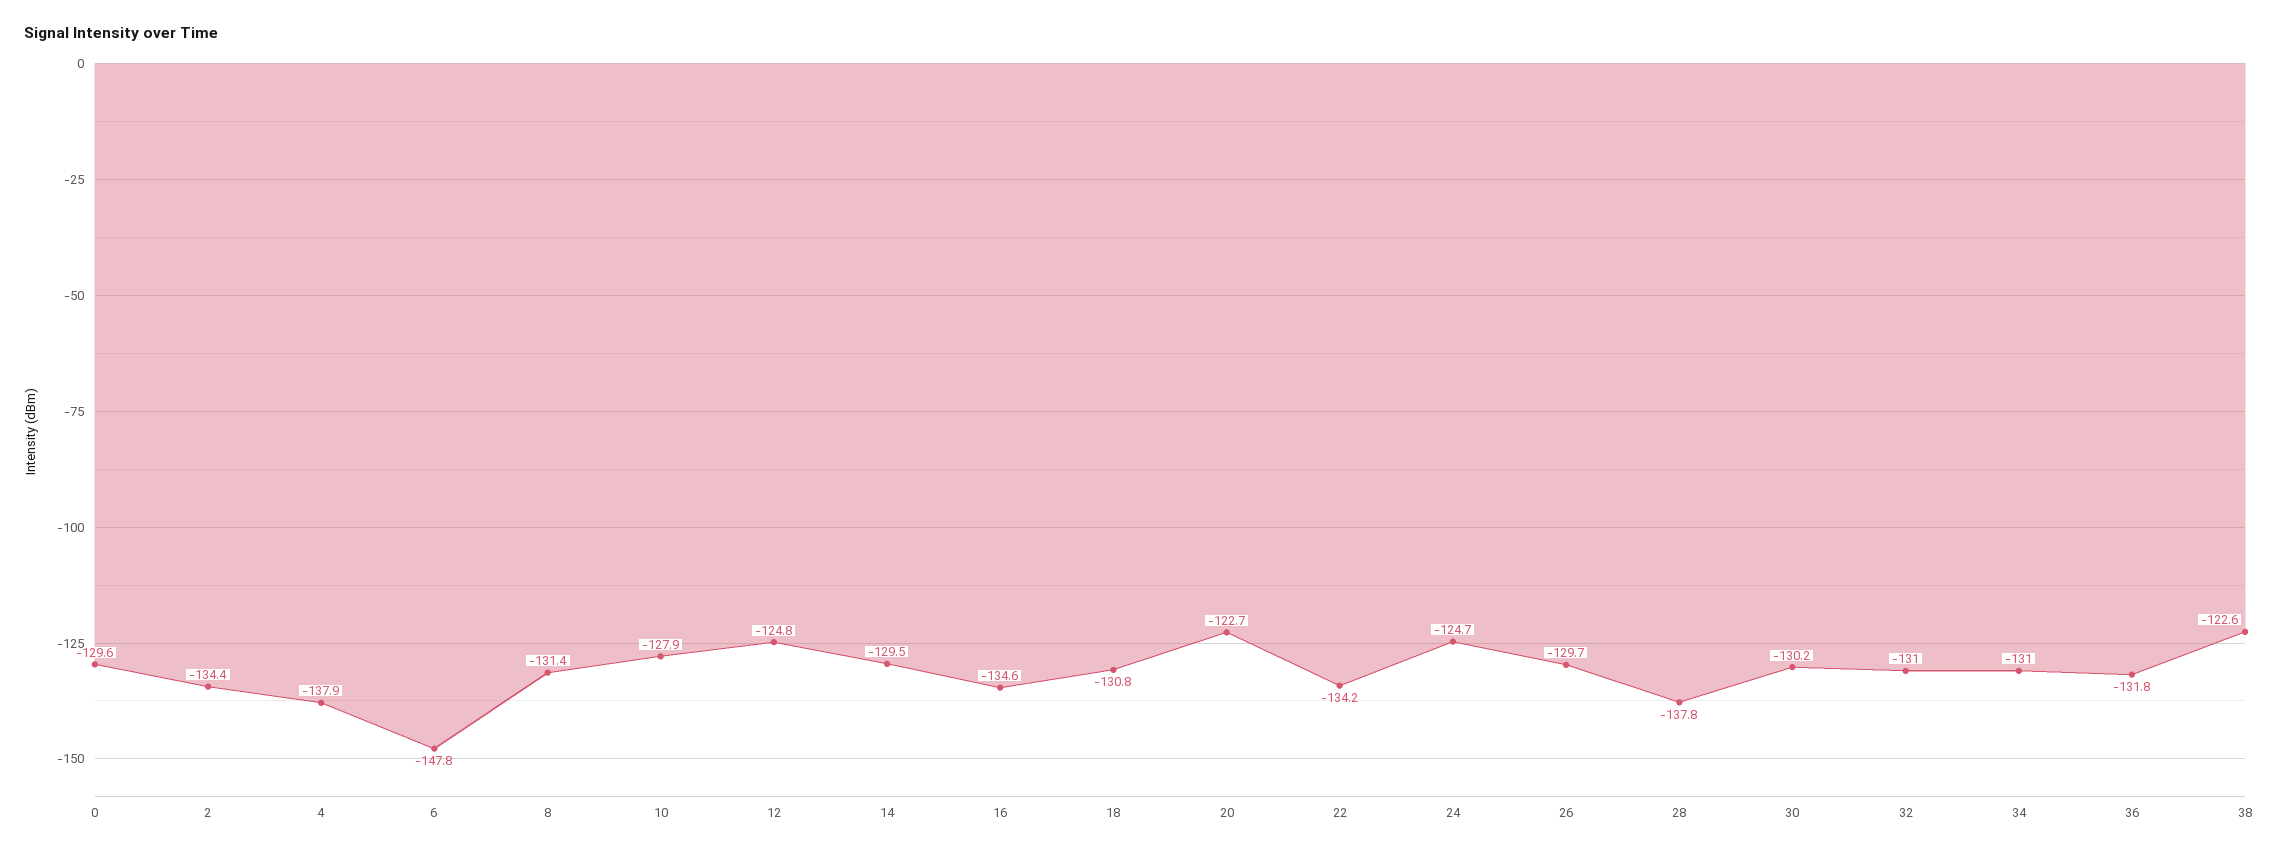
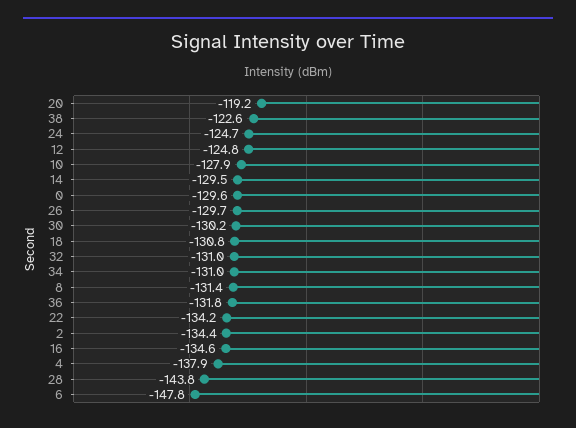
  {
    "0": -129.6,
    "2": -134.4,
    "4": -137.9,
    "6": -147.8,
    "8": -131.4,
    "10": -127.9,
    "12": -124.8,
    "14": -129.5,
    "16": -134.6,
    "18": -130.8,
-   "20": -122.7,
+   "20": -119.2,
    "22": -134.2,
    "24": -124.7,
    "26": -129.7,
-   "28": -137.8,
+   "28": -143.8,
    "30": -130.2,
    "32": -131,
    "34": -131,
    "36": -131.8,
    "38": -122.6
  }

